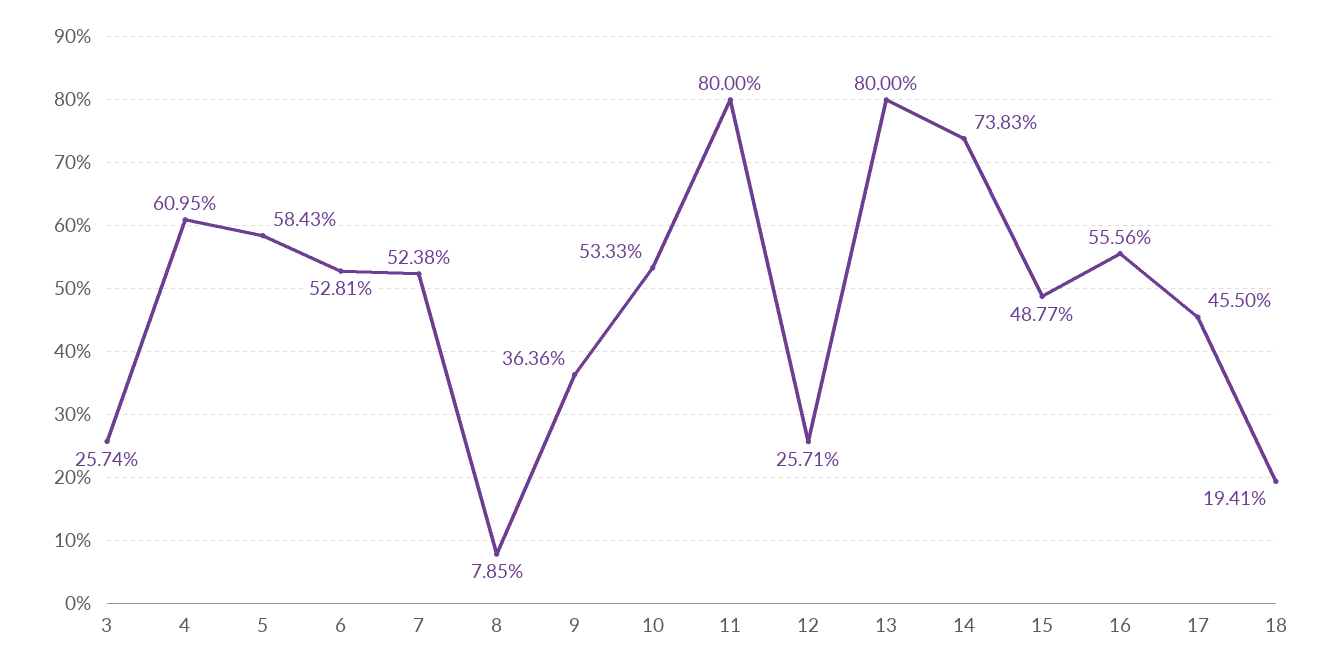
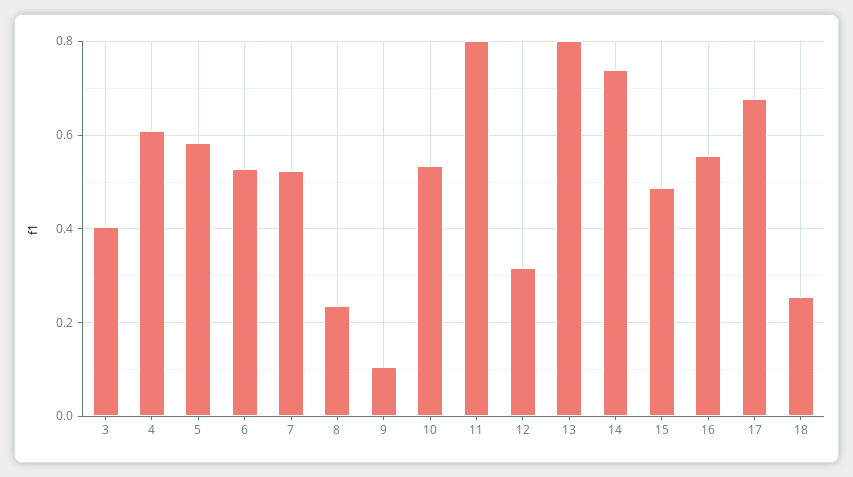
  {
-   "3": 0.2574,
+   "3": 0.4,
    "4": 0.6095,
    "5": 0.5843,
    "6": 0.5281,
    "7": 0.5238,
-   "8": 0.0785,
+   "8": 0.24,
-   "9": 0.3636,
+   "9": 0.1,
    "10": 0.5333,
    "11": 0.8,
-   "12": 0.2571,
+   "12": 0.32,
    "13": 0.8,
    "14": 0.7383,
    "15": 0.4877,
    "16": 0.5556,
-   "17": 0.455,
+   "17": 0.68,
-   "18": 0.1941
+   "18": 0.26
  }

